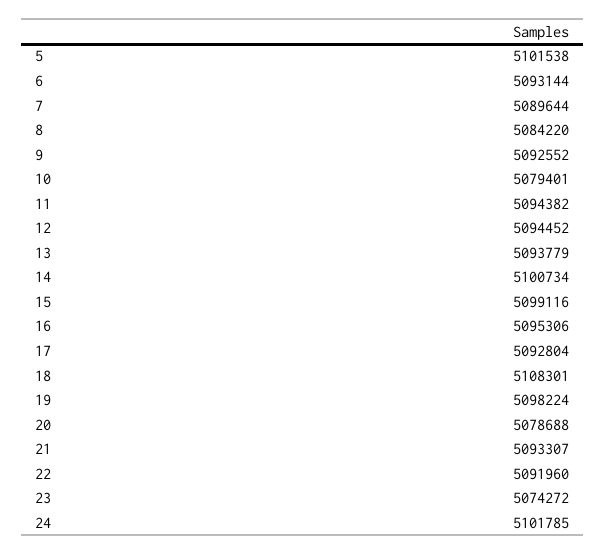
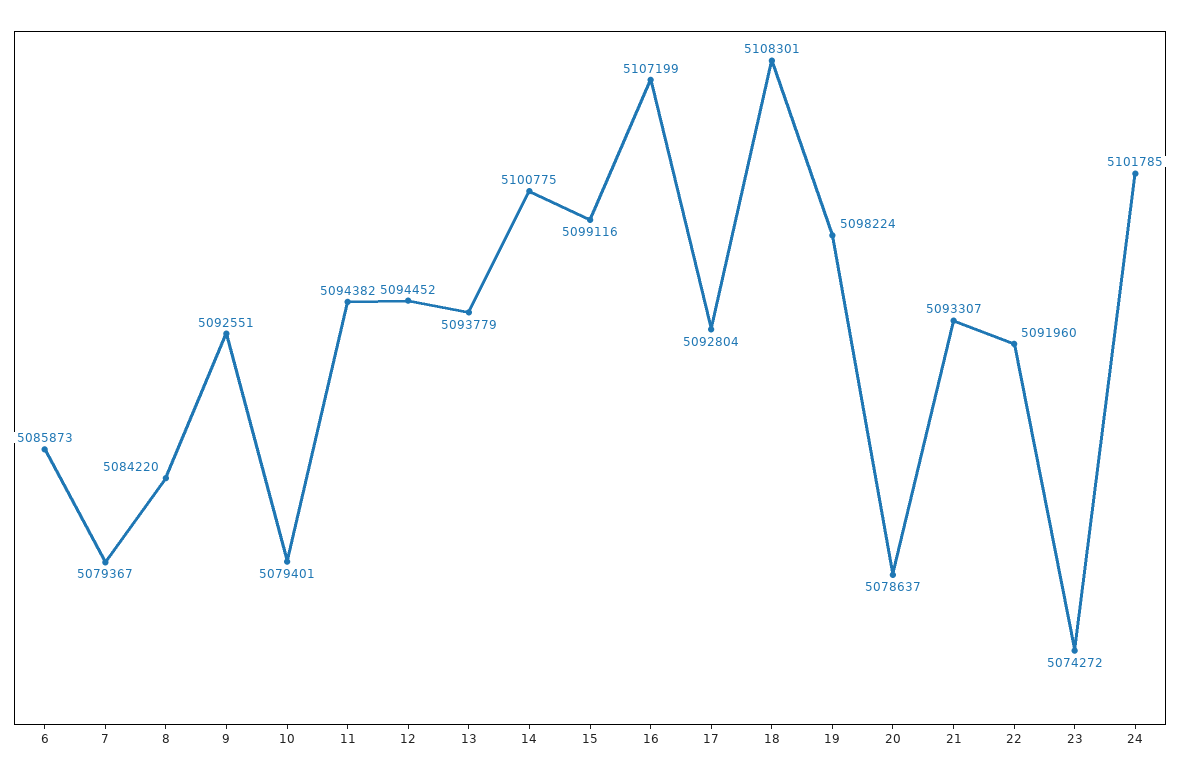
  {
-   "5": 5101538,
-   "6": 5093144,
+   "6": 5085873,
-   "7": 5089644,
+   "7": 5079367,
    "8": 5084220,
-   "9": 5092552,
+   "9": 5092551,
    "10": 5079401,
    "11": 5094382,
    "12": 5094452,
    "13": 5093779,
-   "14": 5100734,
+   "14": 5100775,
    "15": 5099116,
-   "16": 5095306,
+   "16": 5107199,
    "17": 5092804,
    "18": 5108301,
    "19": 5098224,
-   "20": 5078688,
+   "20": 5078637,
    "21": 5093307,
    "22": 5091960,
    "23": 5074272,
    "24": 5101785
  }

